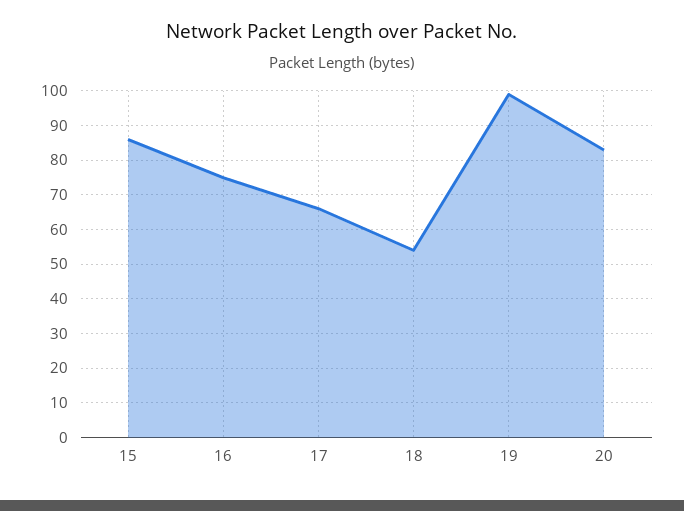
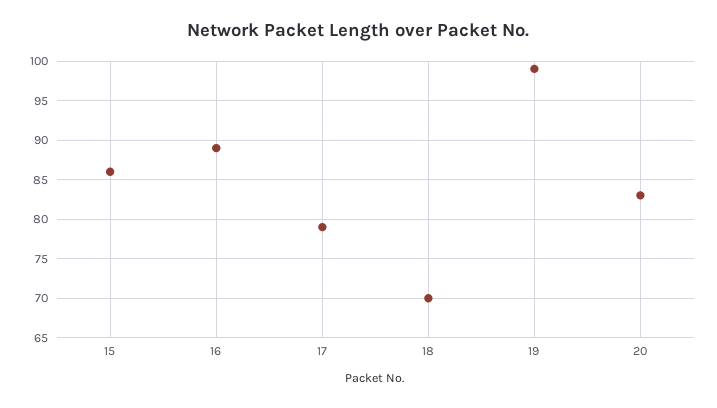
  {
    "15": 86,
-   "16": 75,
+   "16": 89,
-   "17": 65,
+   "17": 79,
-   "18": 55,
+   "18": 70,
    "19": 99,
    "20": 83
  }

